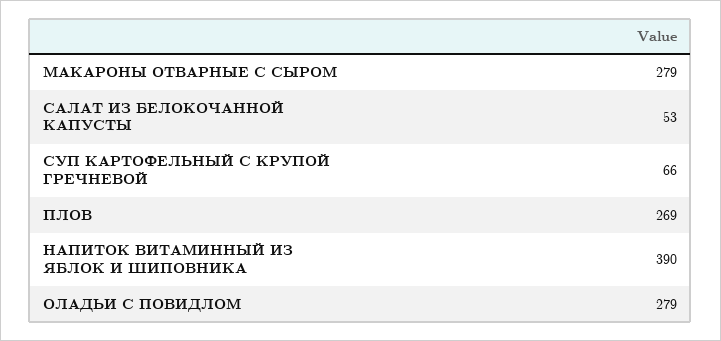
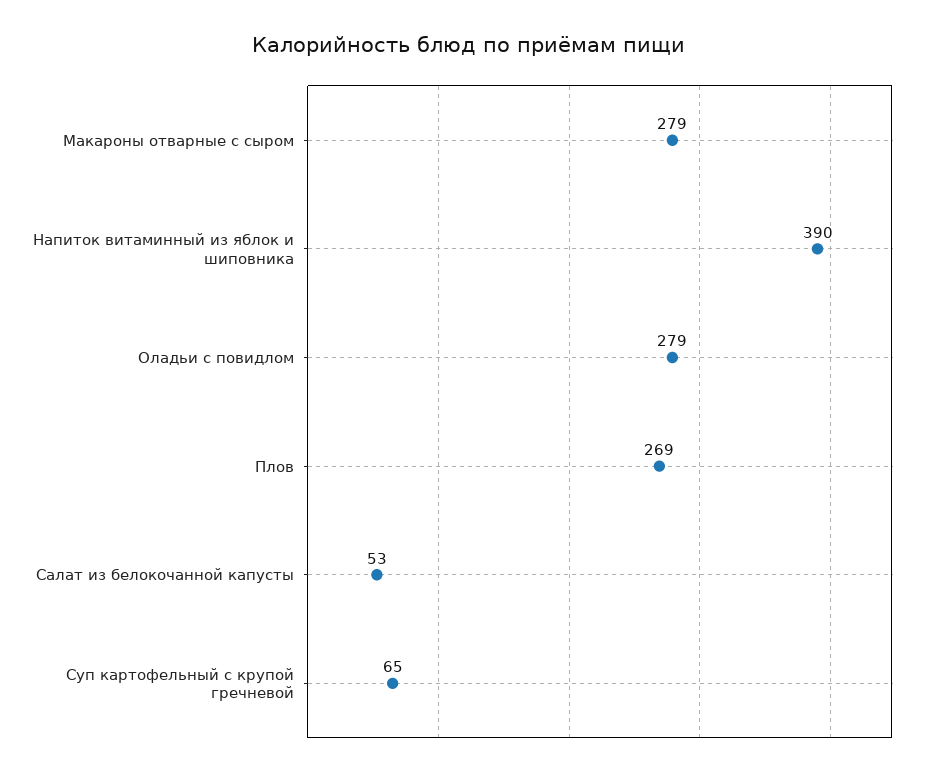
  {
    "МАКАРОНЫ ОТВАРНЫЕ С СЫРОМ": 279,
    "САЛАТ ИЗ БЕЛОКОЧАННОЙ КАПУСТЫ": 53,
-   "СУП КАРТОФЕЛЬНЫЙ С КРУПОЙ ГРЕЧНЕВОЙ": 66,
+   "СУП КАРТОФЕЛЬНЫЙ С КРУПОЙ ГРЕЧНЕВОЙ": 65,
    "ПЛОВ": 269,
    "НАПИТОК ВИТАМИННЫЙ ИЗ ЯБЛОК И ШИПОВНИКА": 390,
    "ОЛАДЬИ С ПОВИДЛОМ": 279
  }

